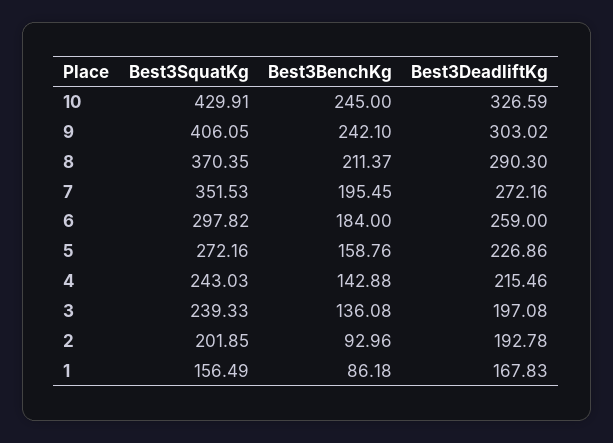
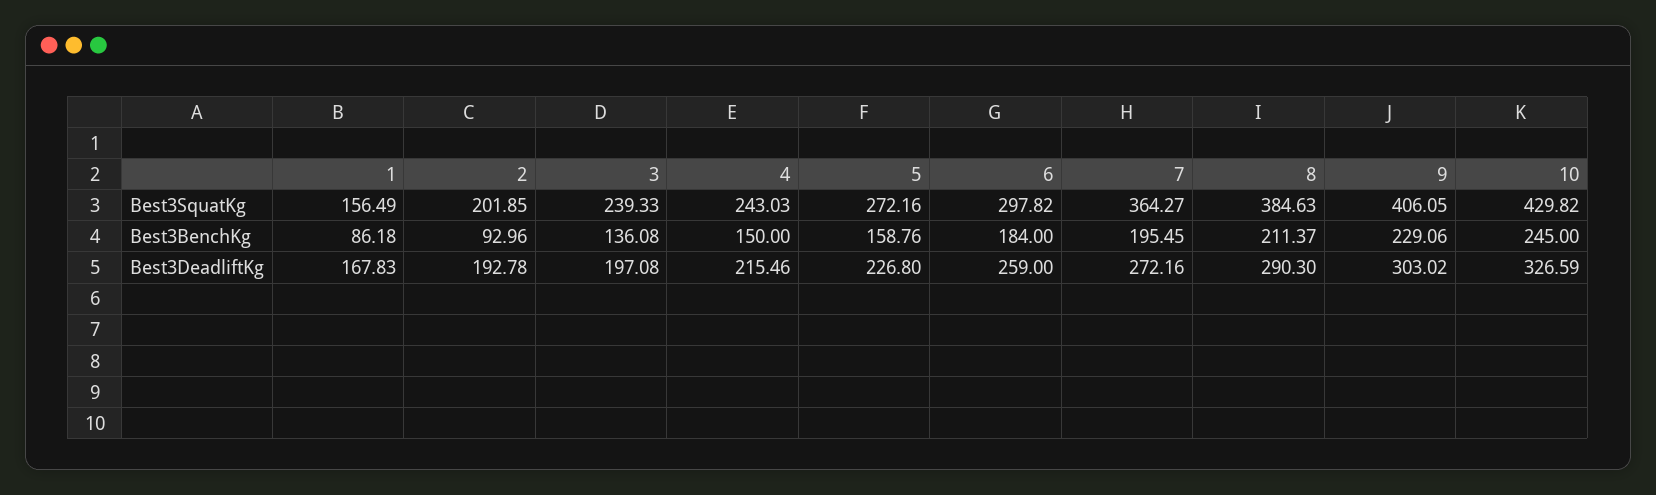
  {
    "Best3SquatKg": {
-     "10": 429.91,
+     "10": 429.82,
      "9": 406.05,
-     "8": 370.35,
+     "8": 384.63,
-     "7": 351.53,
+     "7": 364.27,
      "6": 297.82,
      "5": 272.16,
      "4": 243.03,
      "3": 239.33,
      "2": 201.85,
      "1": 156.49
    },
    "Best3BenchKg": {
      "10": 245,
-     "9": 242.1,
+     "9": 229.06,
      "8": 211.37,
      "7": 195.45,
      "6": 184,
      "5": 158.76,
-     "4": 142.88,
+     "4": 150,
      "3": 136.08,
      "2": 92.96,
      "1": 86.18
    },
    "Best3DeadliftKg": {
      "10": 326.59,
      "9": 303.02,
      "8": 290.3,
      "7": 272.16,
      "6": 259,
-     "5": 226.86,
+     "5": 226.8,
      "4": 215.46,
      "3": 197.08,
      "2": 192.78,
      "1": 167.83
    }
  }

